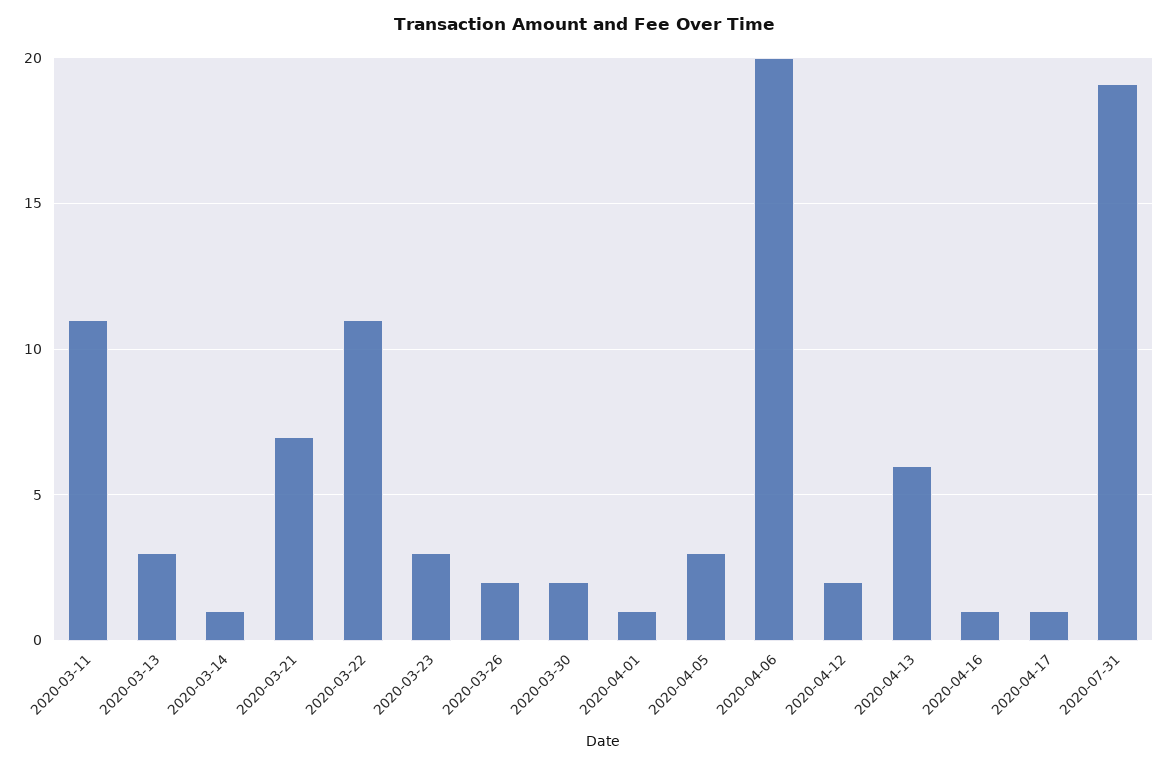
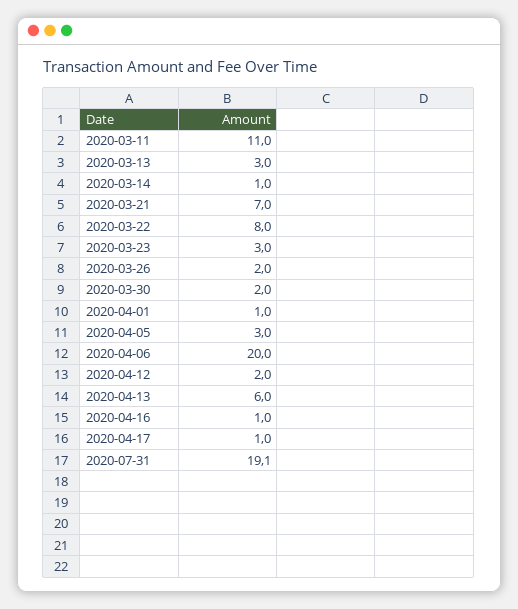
  {
    "2020-03-11": 11,
    "2020-03-13": 3,
    "2020-03-14": 1,
    "2020-03-21": 7,
-   "2020-03-22": 11,
+   "2020-03-22": 8,
    "2020-03-23": 3,
    "2020-03-26": 2,
    "2020-03-30": 2,
    "2020-04-01": 1,
    "2020-04-05": 3,
    "2020-04-06": 20,
    "2020-04-12": 2,
    "2020-04-13": 6,
    "2020-04-16": 1,
    "2020-04-17": 1,
    "2020-07-31": 19.1
  }

